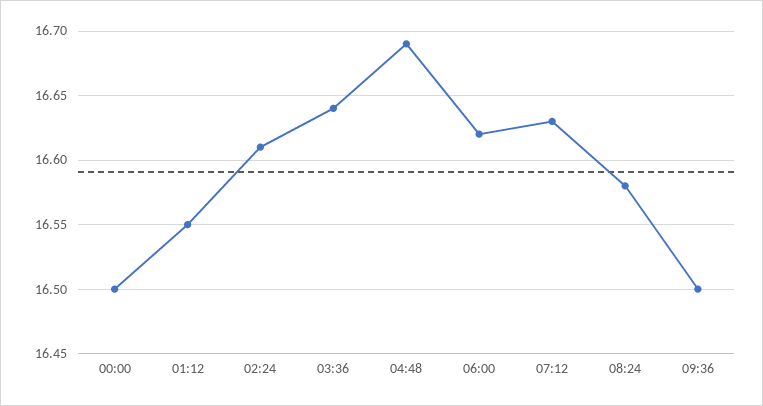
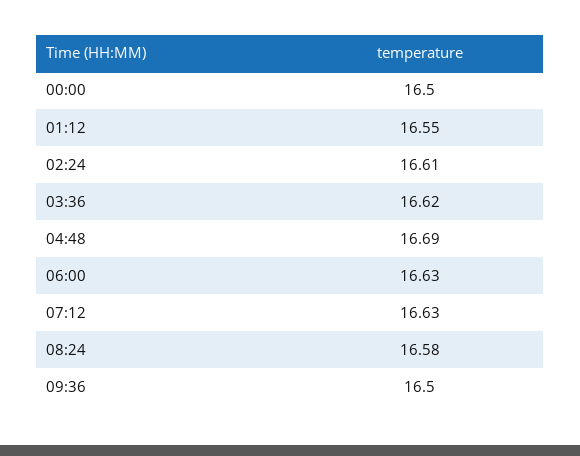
  {
    "00:00": 16.5,
    "01:12": 16.55,
    "02:24": 16.61,
-   "03:36": 16.64,
+   "03:36": 16.62,
    "04:48": 16.69,
-   "06:00": 16.62,
+   "06:00": 16.63,
    "07:12": 16.63,
    "08:24": 16.58,
    "09:36": 16.5
  }

